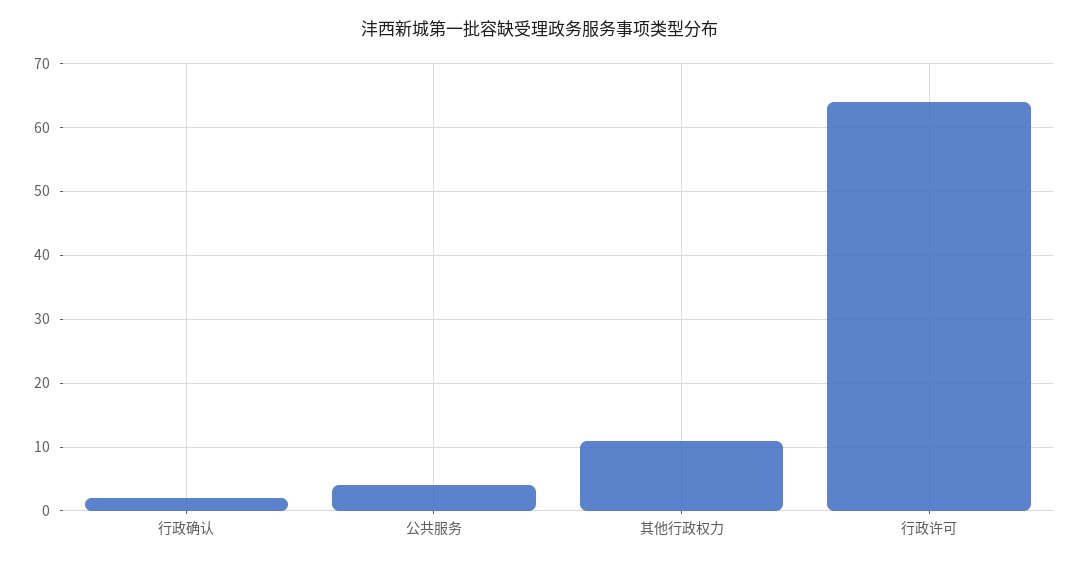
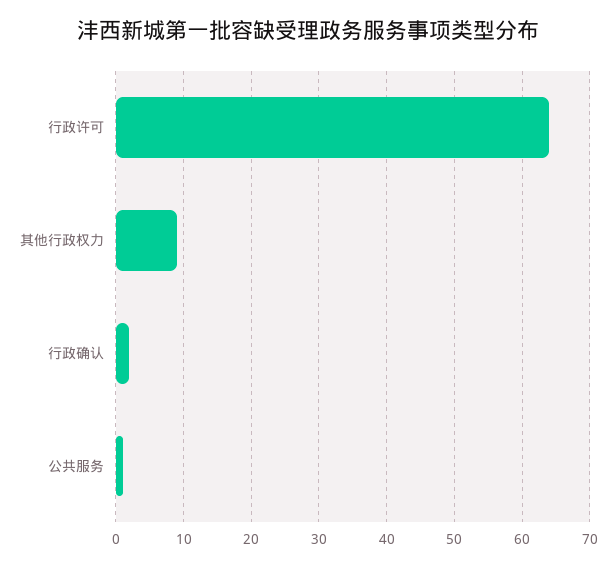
  {
    "行政确认": 2,
-   "公共服务": 4,
+   "公共服务": 1,
-   "其他行政权力": 11,
+   "其他行政权力": 9,
    "行政许可": 64
  }

